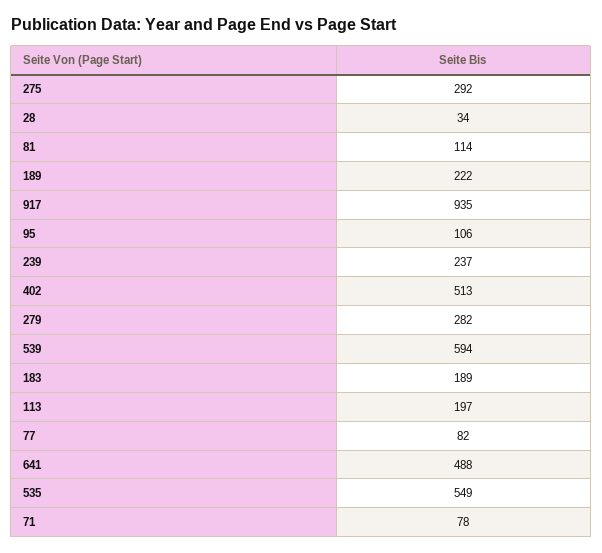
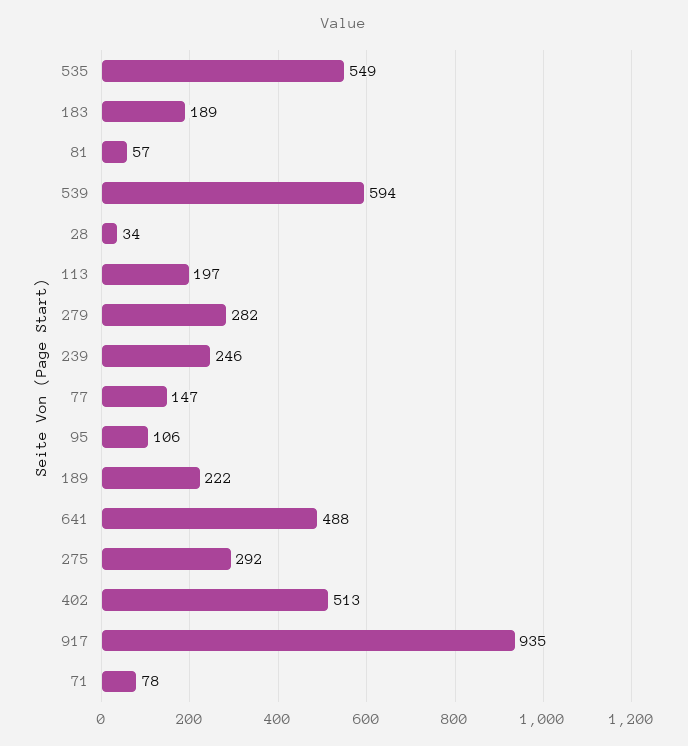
  {
    "275": 292,
    "28": 34,
-   "81": 114,
+   "81": 57,
    "189": 222,
    "917": 935,
    "95": 106,
-   "239": 237,
+   "239": 246,
    "402": 513,
    "279": 282,
    "539": 594,
    "183": 189,
    "113": 197,
-   "77": 82,
+   "77": 147,
    "641": 488,
    "535": 549,
    "71": 78
  }

